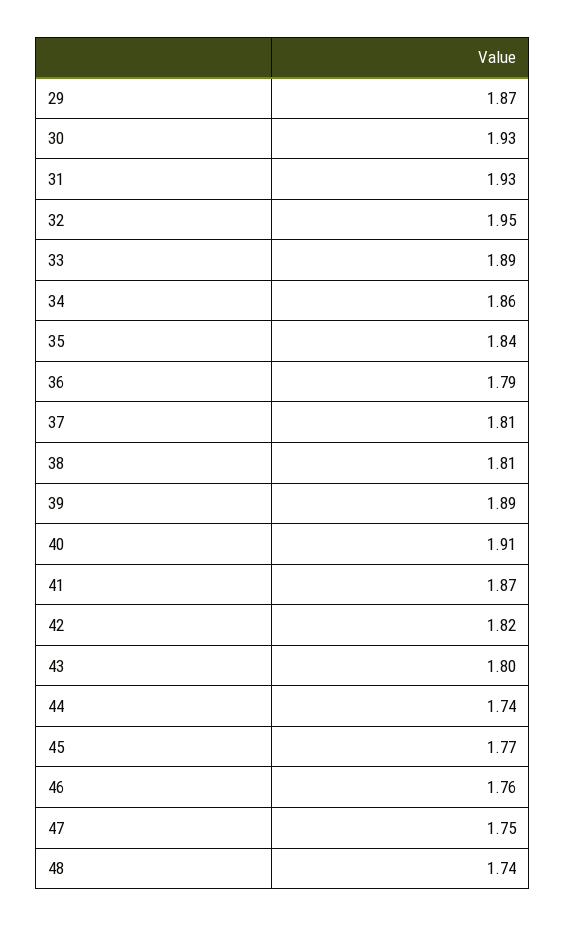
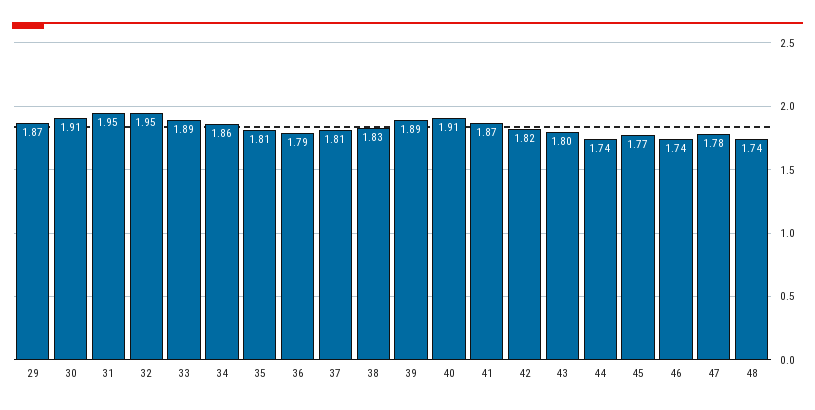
  {
    "29": 1.87,
-   "30": 1.93,
+   "30": 1.91,
-   "31": 1.93,
+   "31": 1.95,
    "32": 1.95,
    "33": 1.89,
    "34": 1.86,
-   "35": 1.84,
+   "35": 1.81,
    "36": 1.79,
    "37": 1.81,
-   "38": 1.81,
+   "38": 1.83,
    "39": 1.89,
    "40": 1.91,
    "41": 1.87,
    "42": 1.82,
    "43": 1.8,
    "44": 1.74,
    "45": 1.77,
-   "46": 1.76,
+   "46": 1.74,
-   "47": 1.75,
+   "47": 1.78,
    "48": 1.74
  }

